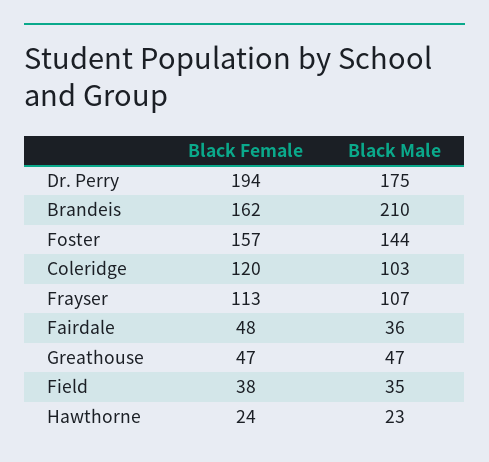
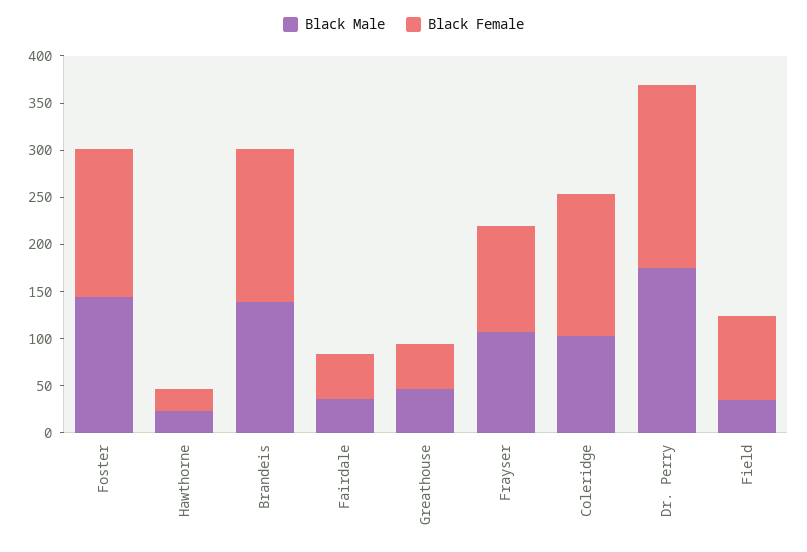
  {
    "Black Female": {
      "Dr. Perry": 194,
      "Brandeis": 162,
      "Foster": 157,
-     "Coleridge": 120,
+     "Coleridge": 150,
      "Frayser": 113,
      "Fairdale": 48,
      "Greathouse": 47,
-     "Field": 38,
+     "Field": 90,
      "Hawthorne": 24
    },
    "Black Male": {
      "Dr. Perry": 175,
-     "Brandeis": 210,
+     "Brandeis": 140,
      "Foster": 144,
      "Coleridge": 103,
      "Frayser": 107,
      "Fairdale": 36,
      "Greathouse": 47,
      "Field": 35,
      "Hawthorne": 23
    }
  }

